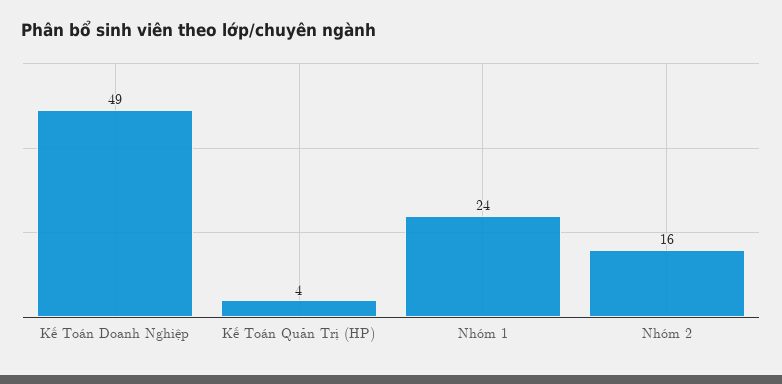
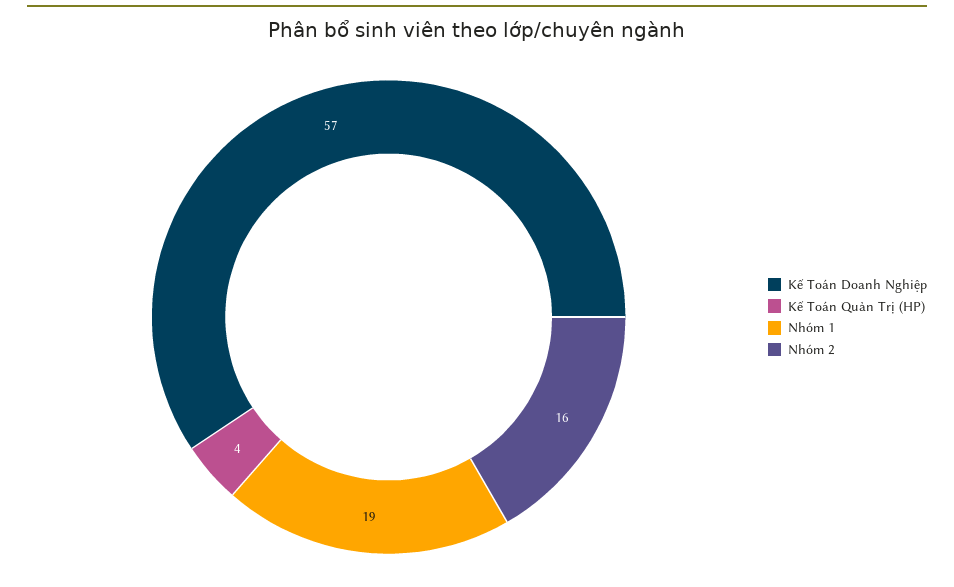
  {
-   "Kế Toán Doanh Nghiệp": 49,
+   "Kế Toán Doanh Nghiệp": 57,
    "Kế Toán Quản Trị (HP)": 4,
-   "Nhóm 1": 24,
+   "Nhóm 1": 19,
    "Nhóm 2": 16
  }

